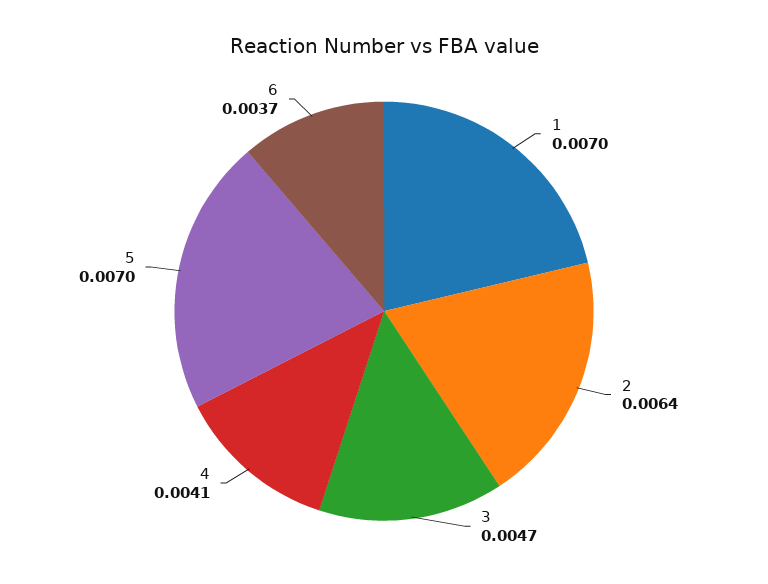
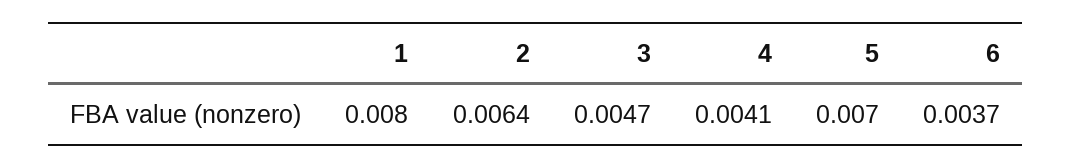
  {
-   "1": 0.007,
+   "1": 0.008,
    "2": 0.0064,
    "3": 0.0047,
    "4": 0.0041,
    "5": 0.007,
    "6": 0.0037
  }

